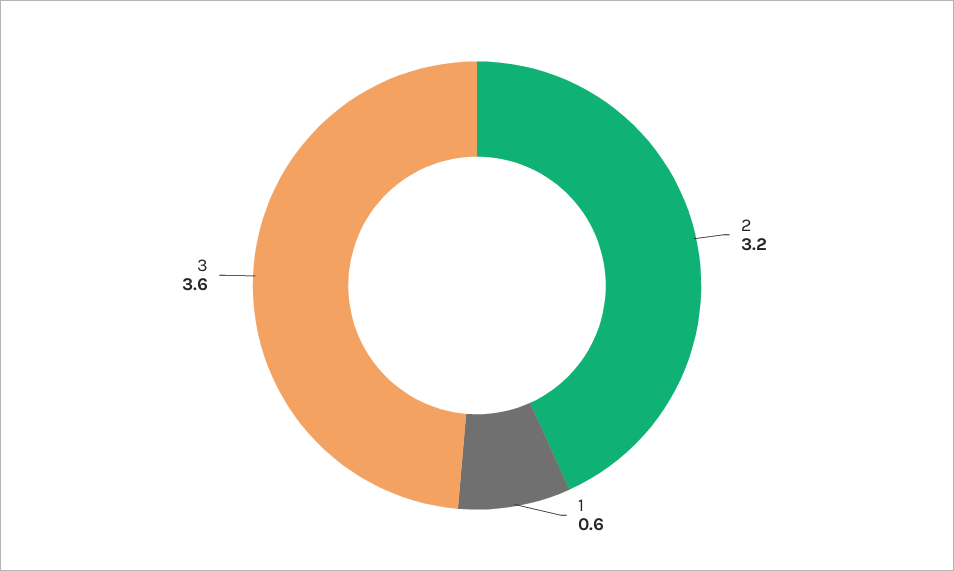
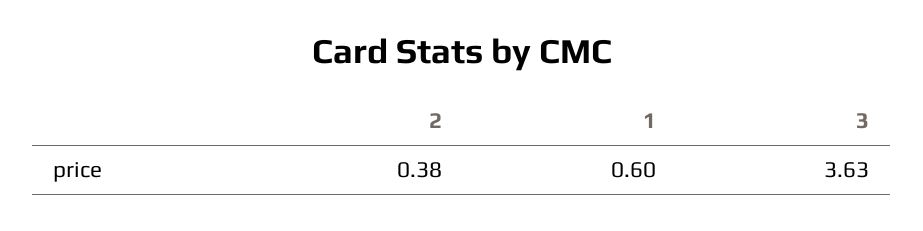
  {
-   "2": 3.2,
+   "2": 0.38,
    "1": 0.6,
    "3": 3.63
  }

